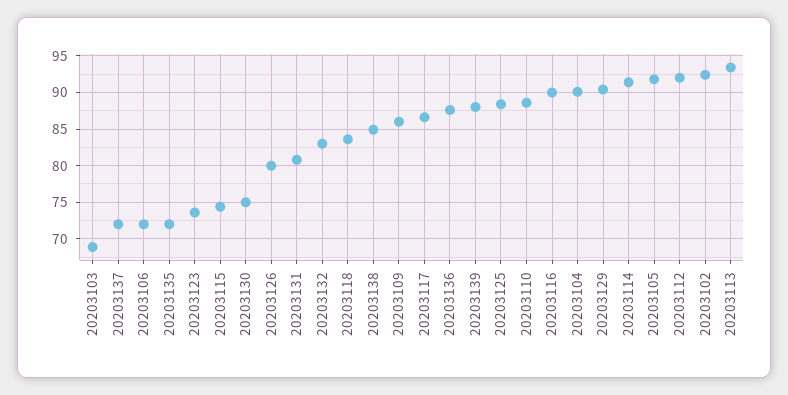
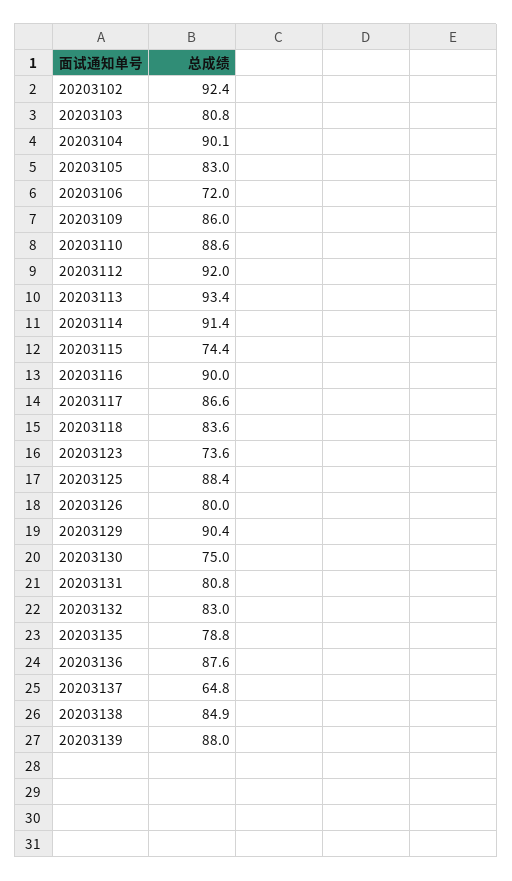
  {
-   "20203103": 69,
+   "20203103": 80.8,
-   "20203137": 72,
+   "20203137": 64.8,
    "20203106": 72,
-   "20203135": 72,
+   "20203135": 78.8,
    "20203123": 73.6,
    "20203115": 74.4,
    "20203130": 75,
    "20203126": 80,
    "20203131": 80.8,
    "20203132": 83,
    "20203118": 83.6,
    "20203138": 84.9,
    "20203109": 86,
    "20203117": 86.6,
    "20203136": 87.6,
    "20203139": 88,
    "20203125": 88.4,
    "20203110": 88.6,
    "20203116": 90,
    "20203104": 90.1,
    "20203129": 90.4,
    "20203114": 91.4,
-   "20203105": 92,
+   "20203105": 83,
    "20203112": 92,
    "20203102": 92.4,
    "20203113": 93.4
  }

